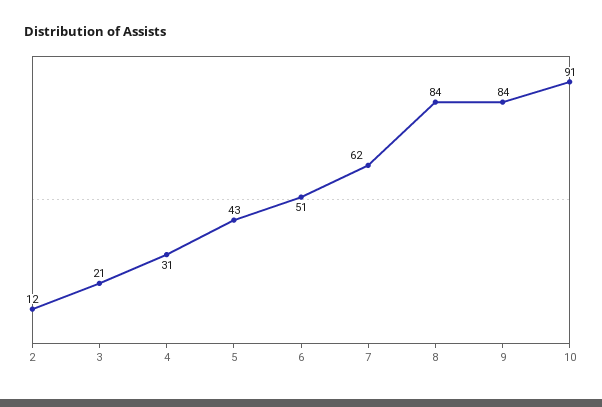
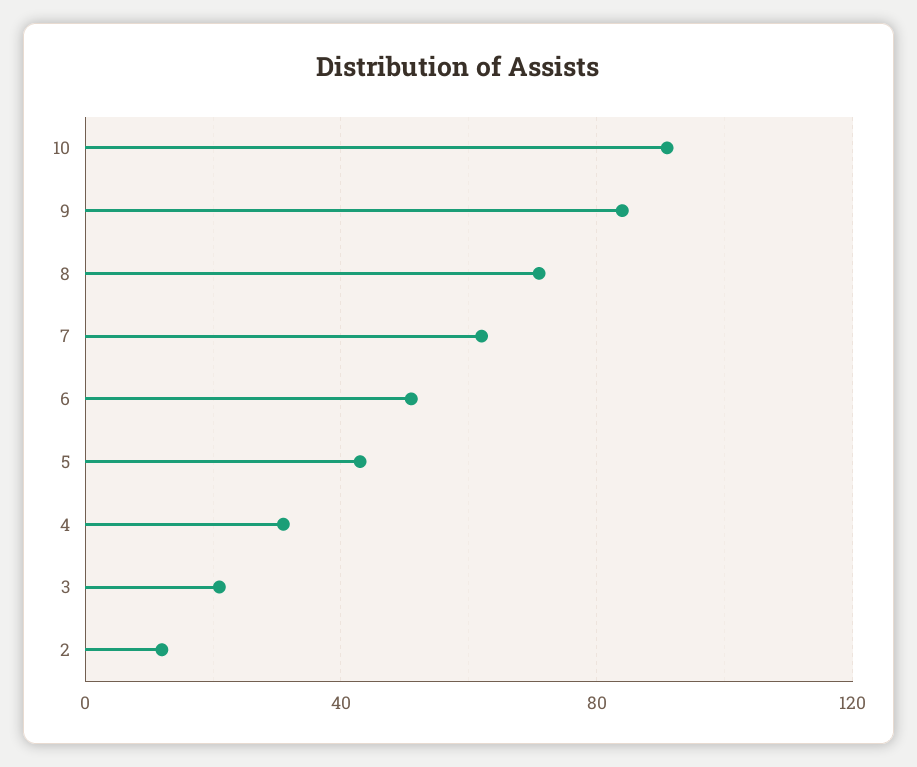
  {
    "2": 12,
    "3": 21,
    "4": 31,
    "5": 43,
    "6": 51,
    "7": 62,
-   "8": 84,
+   "8": 70,
    "9": 84,
    "10": 91
  }

